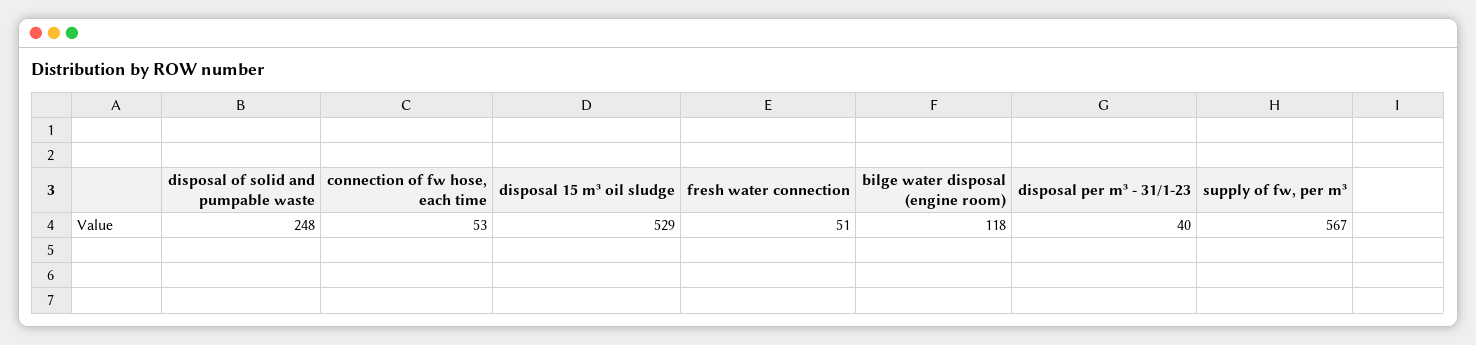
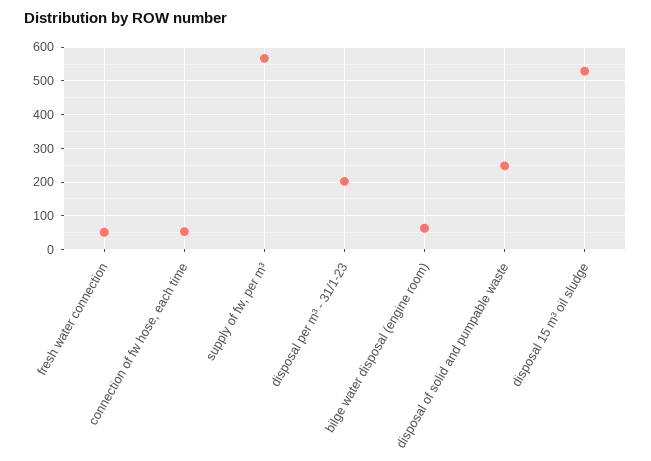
  {
    "disposal of solid and pumpable waste": 248,
    "connection of fw hose, each time": 53,
    "disposal 15 m³ oil sludge": 529,
    "fresh water connection": 51,
-   "bilge water disposal (engine room)": 118,
+   "bilge water disposal (engine room)": 60,
-   "disposal per m³ - 31/1-23": 40,
+   "disposal per m³ - 31/1-23": 200,
    "supply of fw, per m³": 567
  }

